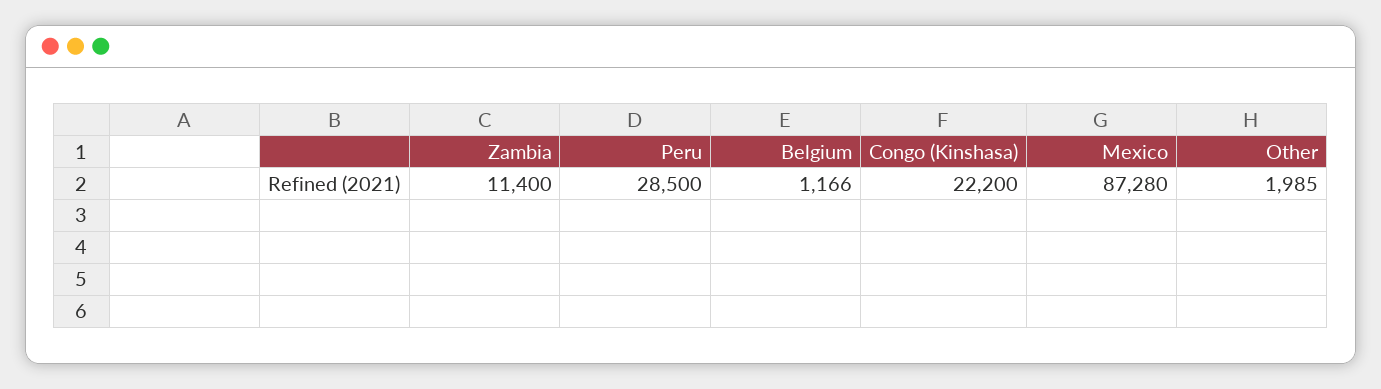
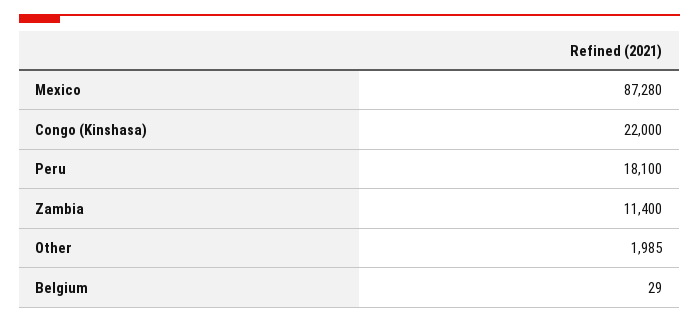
  {
    "Zambia": 11400,
-   "Peru": 28500,
+   "Peru": 18100,
-   "Belgium": 1166,
+   "Belgium": 29,
-   "Congo (Kinshasa)": 22200,
+   "Congo (Kinshasa)": 22000,
    "Mexico": 87280,
    "Other": 1985
  }

